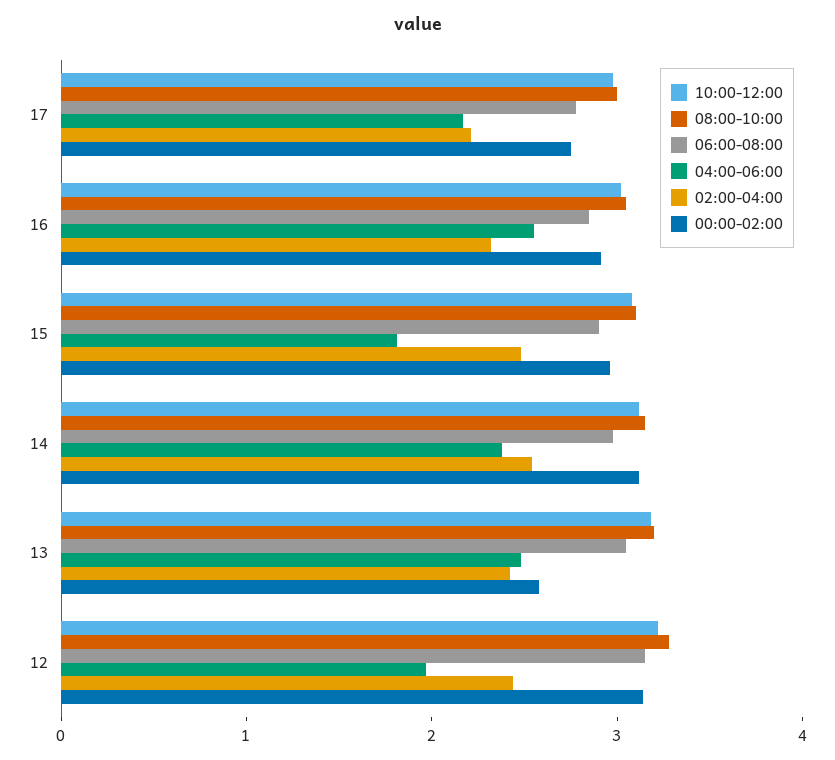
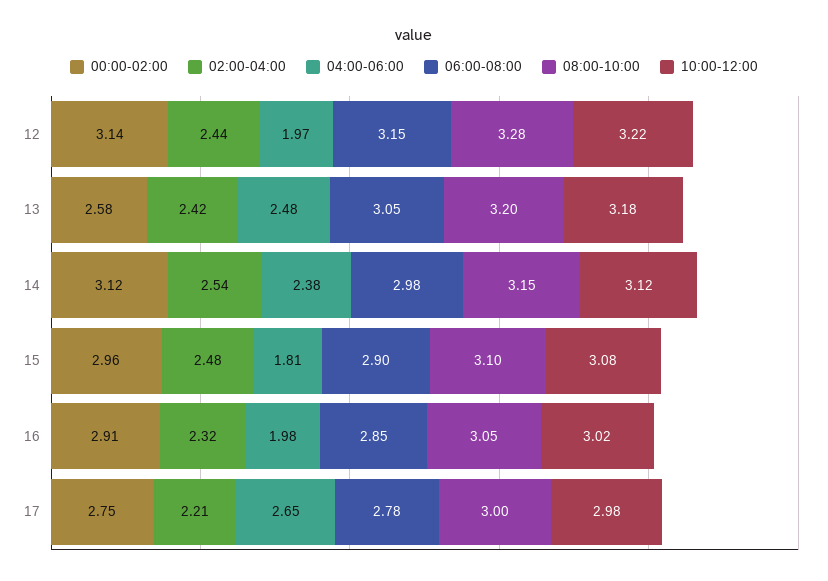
  {
    "10:00-12:00": {
      "17": 2.98,
      "16": 3.02,
      "15": 3.08,
      "14": 3.12,
      "13": 3.18,
      "12": 3.22
    },
    "08:00-10:00": {
      "17": 3,
      "16": 3.05,
      "15": 3.1,
      "14": 3.15,
      "13": 3.2,
      "12": 3.28
    },
    "06:00-08:00": {
      "17": 2.78,
      "16": 2.85,
      "15": 2.9,
      "14": 2.98,
      "13": 3.05,
      "12": 3.15
    },
    "04:00-06:00": {
-     "17": 2.2,
+     "17": 2.65,
-     "16": 2.6,
+     "16": 1.98,
      "15": 1.81,
      "14": 2.38,
      "13": 2.48,
      "12": 1.97
    },
    "02:00-04:00": {
      "17": 2.21,
      "16": 2.32,
      "15": 2.48,
      "14": 2.54,
      "13": 2.42,
      "12": 2.44
    },
    "00:00-02:00": {
      "17": 2.75,
      "16": 2.91,
      "15": 2.96,
      "14": 3.12,
      "13": 2.58,
      "12": 3.14
    }
  }

